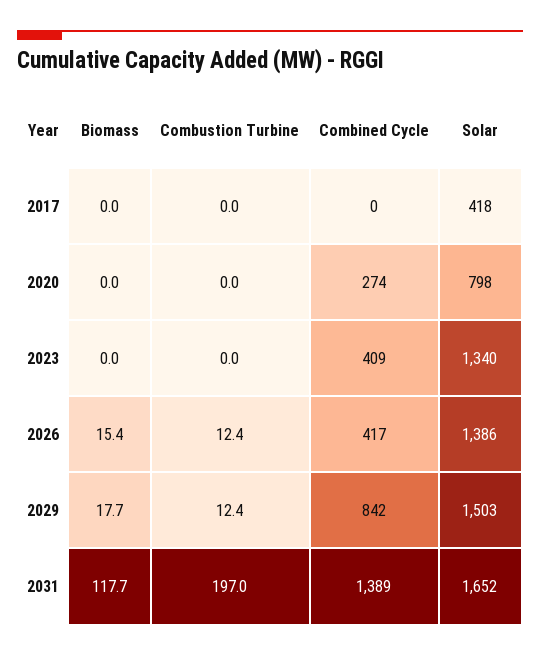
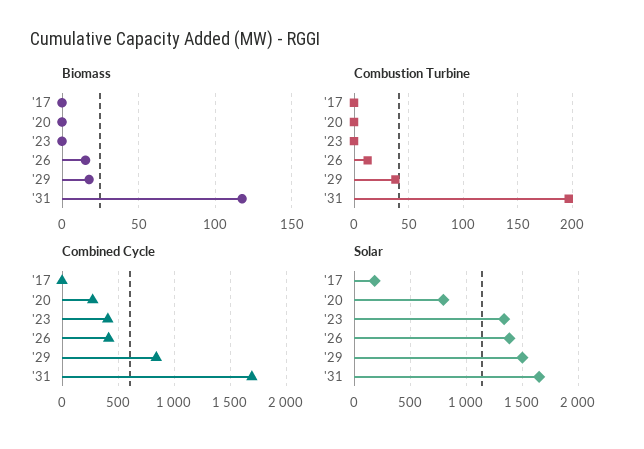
  {
    "Biomass": {
      "2017": 0,
      "2020": 0,
      "2023": 0,
      "2026": 15.4,
      "2029": 17.7,
      "2031": 117.7
    },
    "Combustion Turbine": {
      "2017": 0,
      "2020": 0,
      "2023": 0,
      "2026": 12.4,
-     "2029": 12.4,
+     "2029": 40,
      "2031": 197
    },
    "Combined Cycle": {
      "2017": 0,
      "2020": 274,
      "2023": 409,
      "2026": 417,
      "2029": 842,
-     "2031": 1389
+     "2031": 1700
    },
    "Solar": {
-     "2017": 418,
+     "2017": 200,
      "2020": 798,
      "2023": 1340,
      "2026": 1386,
      "2029": 1503,
      "2031": 1652
    }
  }

